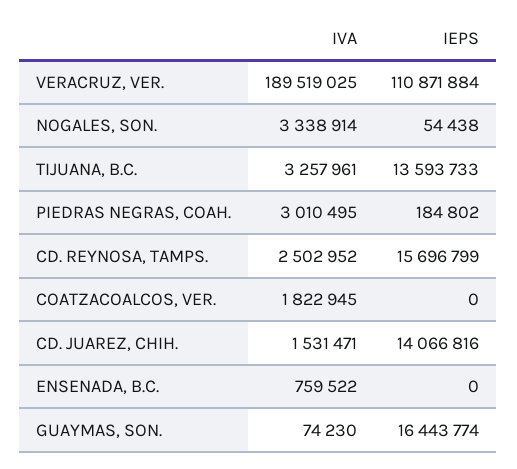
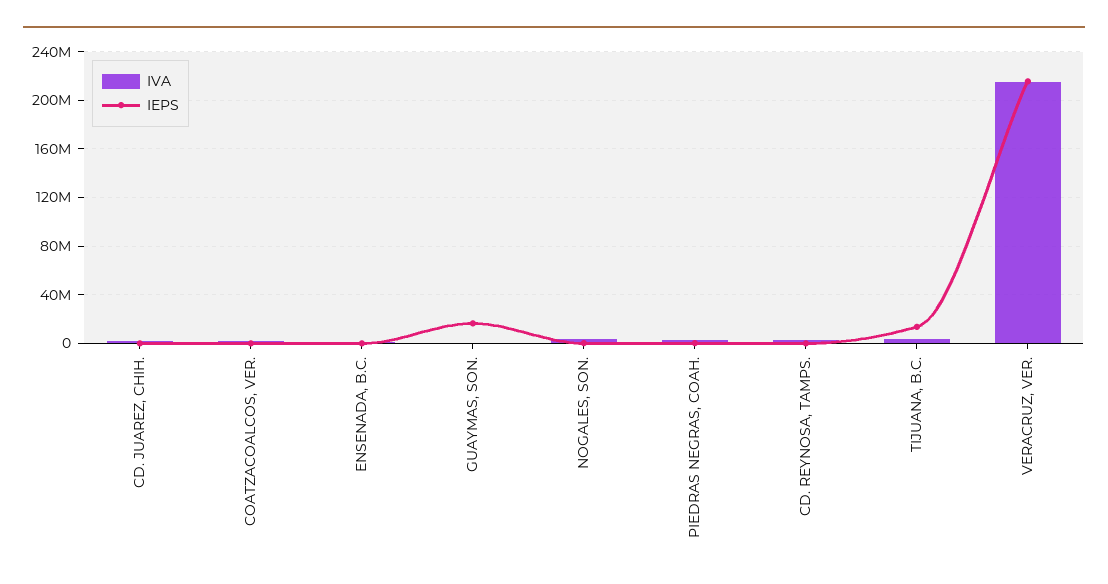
  {
    "IVA": {
-     "VERACRUZ, VER.": 189519025,
+     "VERACRUZ, VER.": 215000000,
      "NOGALES, SON.": 3338914,
      "TIJUANA, B.C.": 3257961,
      "PIEDRAS NEGRAS, COAH.": 3010495,
      "CD. REYNOSA, TAMPS.": 2502952,
      "COATZACOALCOS, VER.": 1822945,
      "CD. JUAREZ, CHIH.": 1531471,
      "ENSENADA, B.C.": 759522,
      "GUAYMAS, SON.": 74230
    },
    "IEPS": {
-     "VERACRUZ, VER.": 110871884,
+     "VERACRUZ, VER.": 215000000,
      "NOGALES, SON.": 54438,
      "TIJUANA, B.C.": 13593733,
      "PIEDRAS NEGRAS, COAH.": 184802,
-     "CD. REYNOSA, TAMPS.": 15696799,
+     "CD. REYNOSA, TAMPS.": 0,
      "COATZACOALCOS, VER.": 0,
-     "CD. JUAREZ, CHIH.": 14066816,
+     "CD. JUAREZ, CHIH.": 0,
      "ENSENADA, B.C.": 0,
      "GUAYMAS, SON.": 16443774
    }
  }

